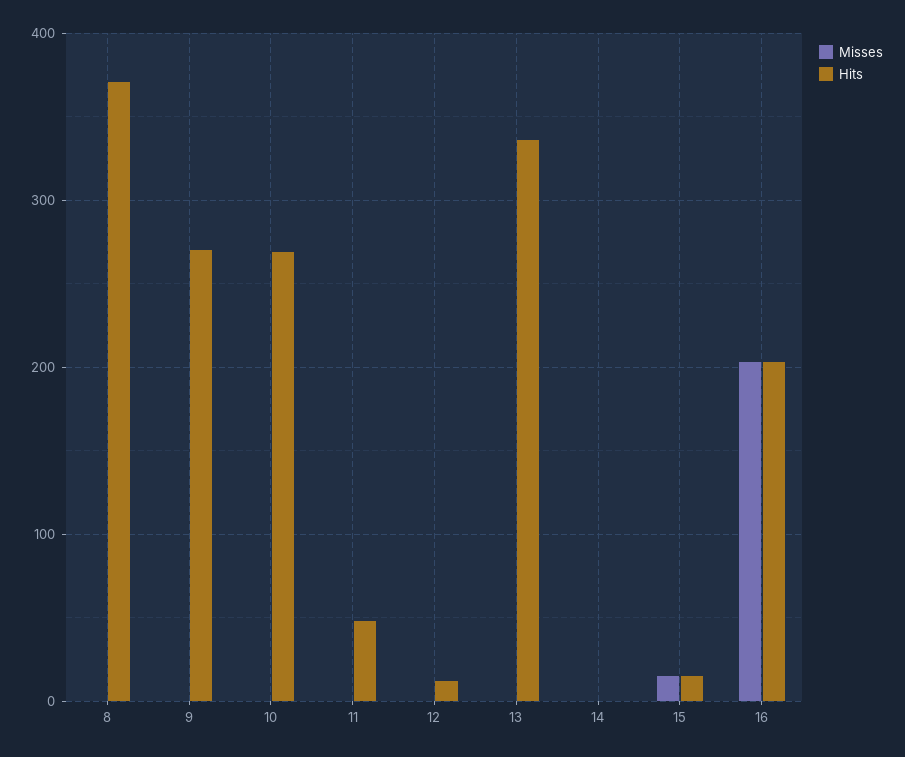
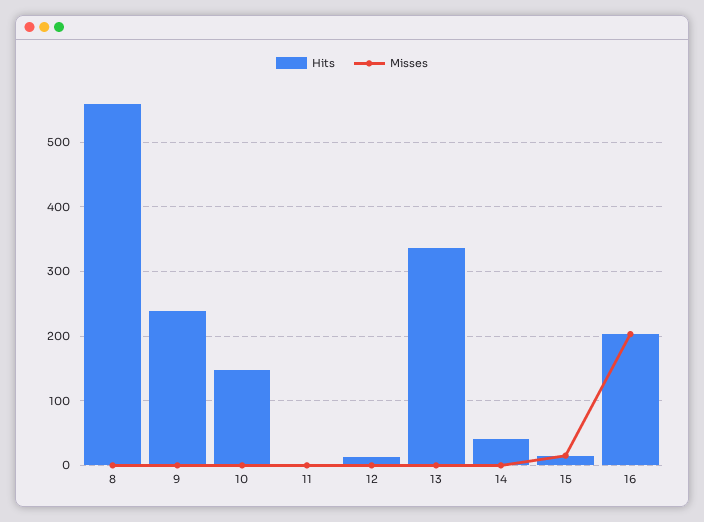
  {
    "Misses": {
      "8": 0,
      "9": 0,
      "10": 0,
      "11": 0,
      "12": 0,
      "13": 0,
      "14": 0,
      "15": 20,
      "16": 200
    },
    "Hits": {
-     "8": 370,
+     "8": 560,
-     "9": 270,
+     "9": 240,
-     "10": 270,
+     "10": 150,
-     "11": 50,
+     "11": 0,
      "12": 10,
      "13": 340,
-     "14": 0,
+     "14": 40,
      "15": 20,
      "16": 200
    }
  }

